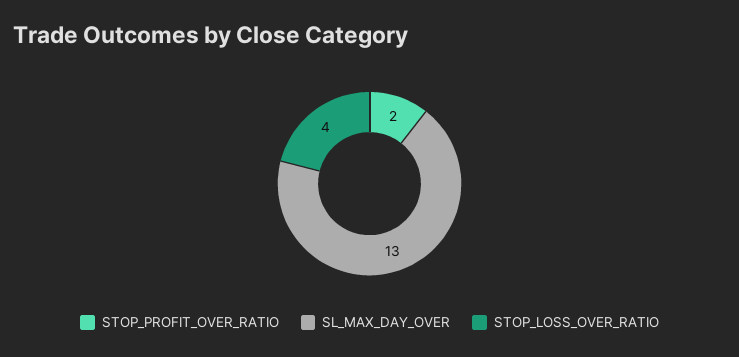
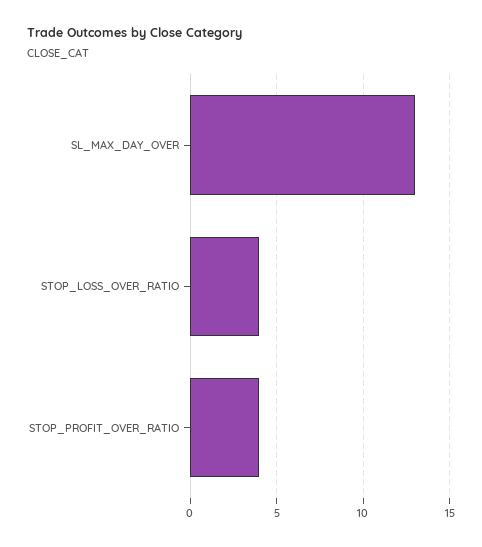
  {
-   "STOP_PROFIT_OVER_RATIO": 2,
+   "STOP_PROFIT_OVER_RATIO": 4,
    "SL_MAX_DAY_OVER": 13,
    "STOP_LOSS_OVER_RATIO": 4
  }

